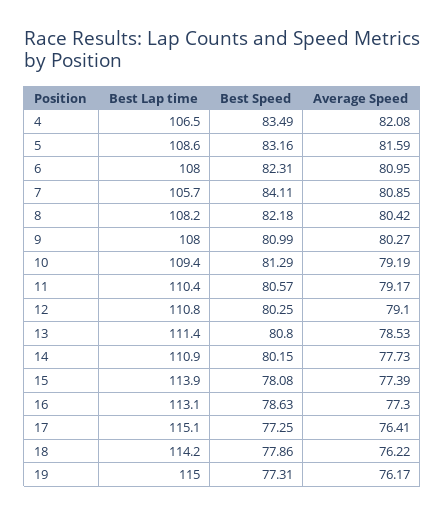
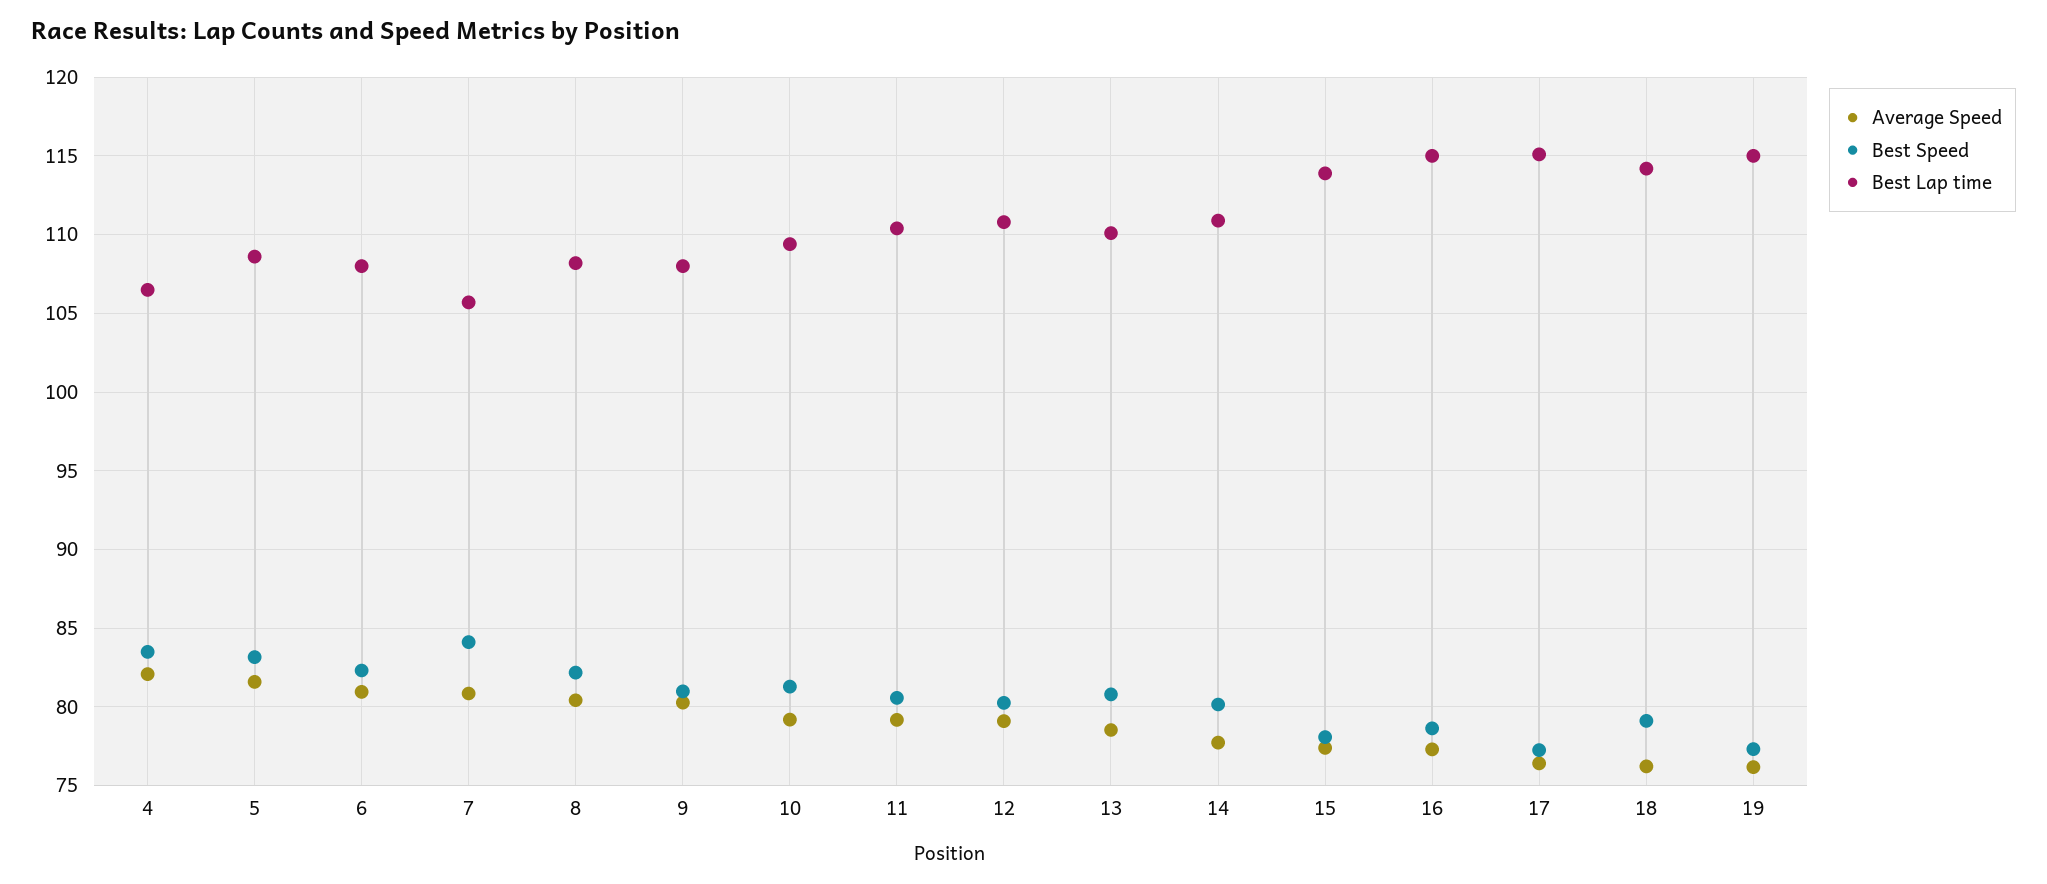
  {
    "Best Lap time": {
      "4": 106.5,
      "5": 108.6,
      "6": 108,
      "7": 105.7,
      "8": 108.2,
      "9": 108,
      "10": 109.4,
      "11": 110.4,
      "12": 110.8,
-     "13": 111.4,
+     "13": 110,
      "14": 110.9,
      "15": 113.9,
-     "16": 113.1,
+     "16": 115,
      "17": 115.1,
      "18": 114.2,
      "19": 115
    },
    "Best Speed": {
      "4": 83.49,
      "5": 83.16,
      "6": 82.31,
      "7": 84.11,
      "8": 82.18,
      "9": 80.99,
      "10": 81.29,
      "11": 80.57,
      "12": 80.25,
      "13": 80.8,
      "14": 80.15,
      "15": 78.08,
      "16": 78.63,
      "17": 77.25,
-     "18": 77.86,
+     "18": 79,
      "19": 77.31
    },
    "Average Speed": {
      "4": 82.08,
      "5": 81.59,
      "6": 80.95,
      "7": 80.85,
      "8": 80.42,
      "9": 80.27,
      "10": 79.19,
      "11": 79.17,
      "12": 79.1,
      "13": 78.53,
      "14": 77.73,
      "15": 77.39,
      "16": 77.3,
      "17": 76.41,
      "18": 76.22,
      "19": 76.17
    }
  }

